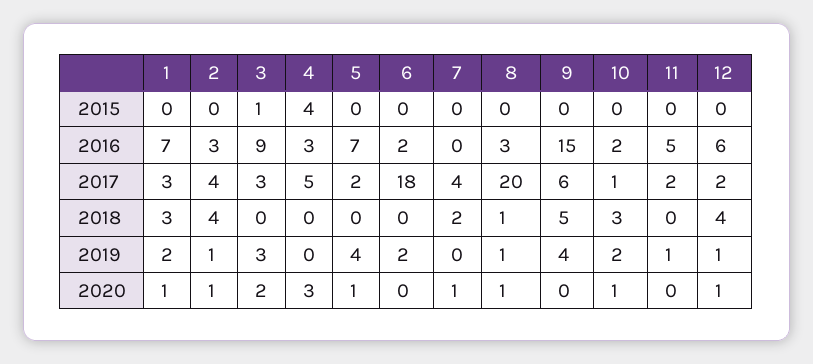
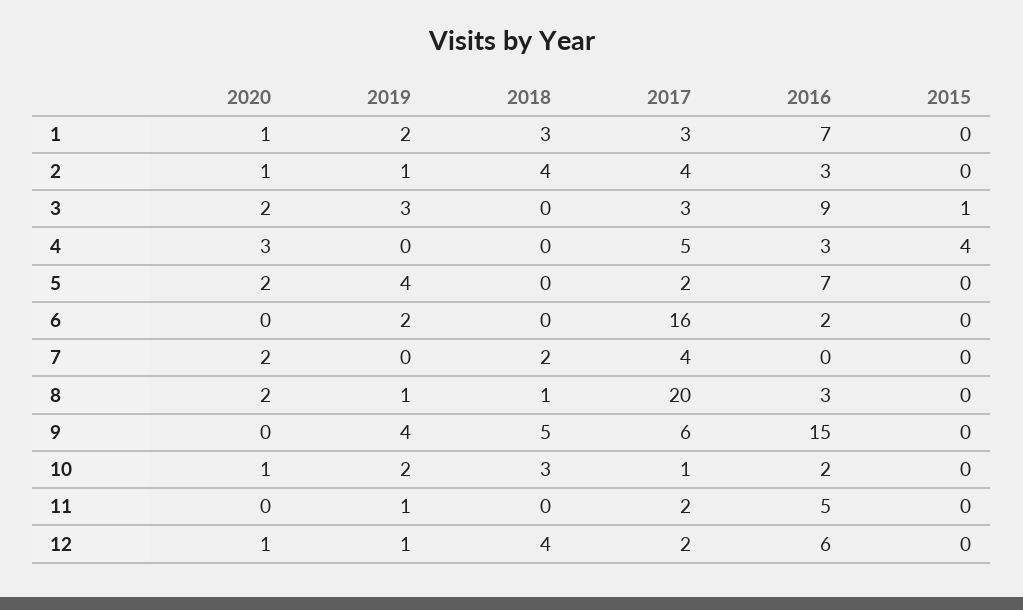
  {
    "1": {
      "2015": 0,
      "2016": 7,
      "2017": 3,
      "2018": 3,
      "2019": 2,
      "2020": 1
    },
    "2": {
      "2015": 0,
      "2016": 3,
      "2017": 4,
      "2018": 4,
      "2019": 1,
      "2020": 1
    },
    "3": {
      "2015": 1,
      "2016": 9,
      "2017": 3,
      "2018": 0,
      "2019": 3,
      "2020": 2
    },
    "4": {
      "2015": 4,
      "2016": 3,
      "2017": 5,
      "2018": 0,
      "2019": 0,
      "2020": 3
    },
    "5": {
      "2015": 0,
      "2016": 7,
      "2017": 2,
      "2018": 0,
      "2019": 4,
-     "2020": 1
+     "2020": 2
    },
    "6": {
      "2015": 0,
      "2016": 2,
-     "2017": 18,
+     "2017": 16,
      "2018": 0,
      "2019": 2,
      "2020": 0
    },
    "7": {
      "2015": 0,
      "2016": 0,
      "2017": 4,
      "2018": 2,
      "2019": 0,
-     "2020": 1
+     "2020": 2
    },
    "8": {
      "2015": 0,
      "2016": 3,
      "2017": 20,
      "2018": 1,
      "2019": 1,
-     "2020": 1
+     "2020": 2
    },
    "9": {
      "2015": 0,
      "2016": 15,
      "2017": 6,
      "2018": 5,
      "2019": 4,
      "2020": 0
    },
    "10": {
      "2015": 0,
      "2016": 2,
      "2017": 1,
      "2018": 3,
      "2019": 2,
      "2020": 1
    },
    "11": {
      "2015": 0,
      "2016": 5,
      "2017": 2,
      "2018": 0,
      "2019": 1,
      "2020": 0
    },
    "12": {
      "2015": 0,
      "2016": 6,
      "2017": 2,
      "2018": 4,
      "2019": 1,
      "2020": 1
    }
  }

